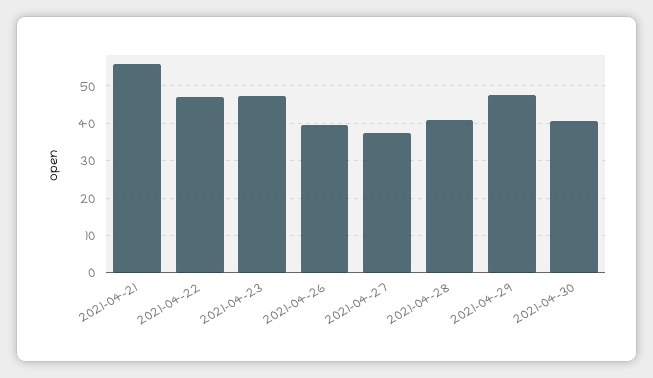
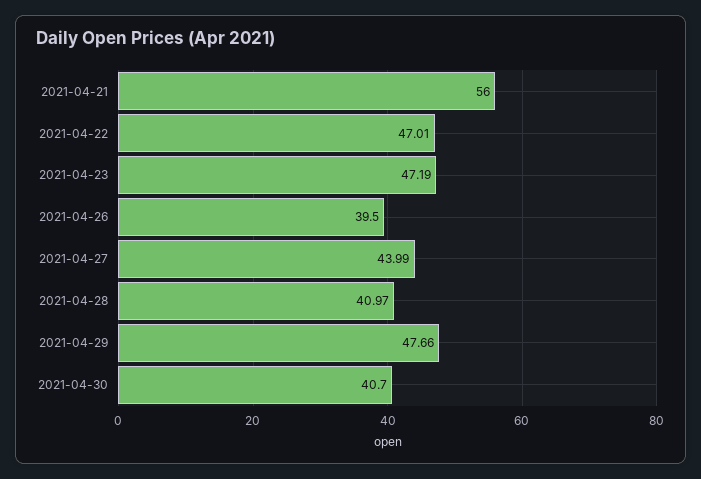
  {
    "2021-04-21": 56,
    "2021-04-22": 47.01,
    "2021-04-23": 47.19,
    "2021-04-26": 39.5,
-   "2021-04-27": 38,
+   "2021-04-27": 43.99,
    "2021-04-28": 40.97,
    "2021-04-29": 47.66,
    "2021-04-30": 40.7
  }

